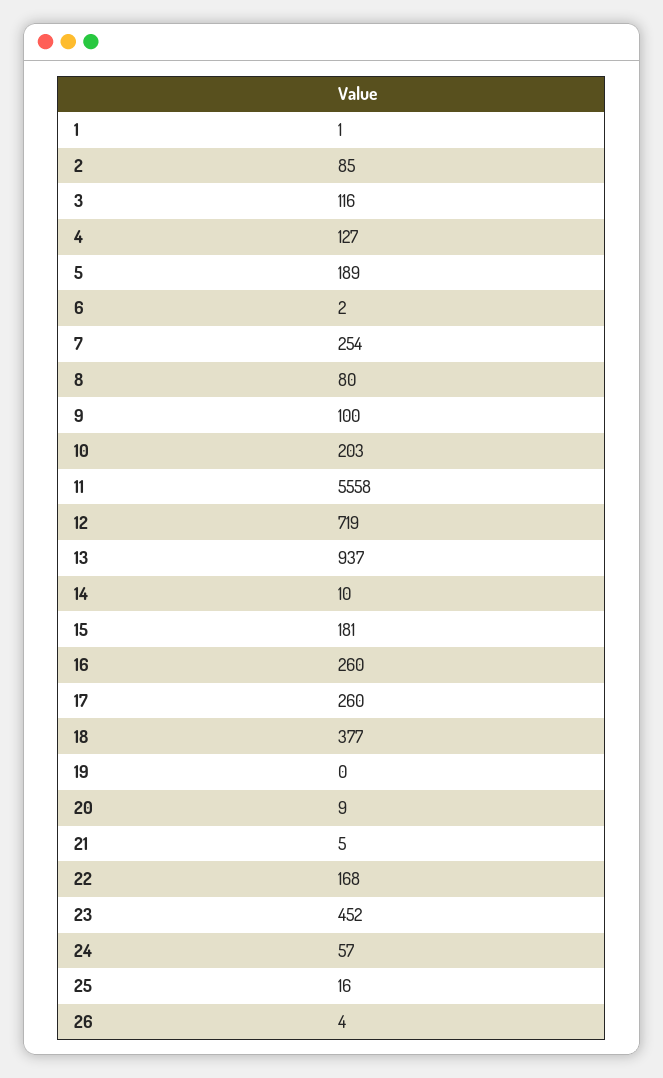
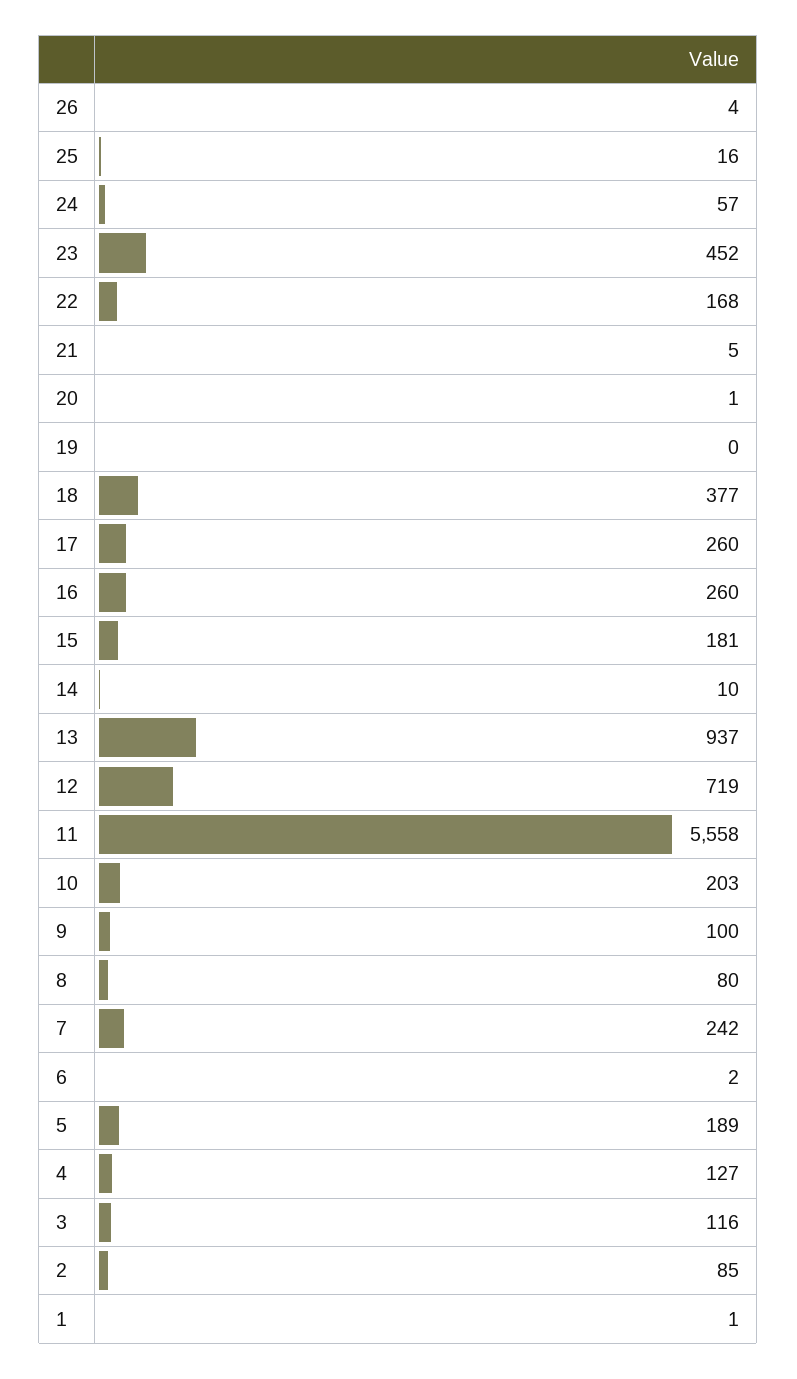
  {
    "1": 1,
    "2": 85,
    "3": 116,
    "4": 127,
    "5": 189,
    "6": 2,
-   "7": 254,
+   "7": 242,
    "8": 80,
    "9": 100,
    "10": 203,
    "11": 5558,
    "12": 719,
    "13": 937,
    "14": 10,
    "15": 181,
    "16": 260,
    "17": 260,
    "18": 377,
    "19": 0,
-   "20": 9,
+   "20": 1,
    "21": 5,
    "22": 168,
    "23": 452,
    "24": 57,
    "25": 16,
    "26": 4
  }

